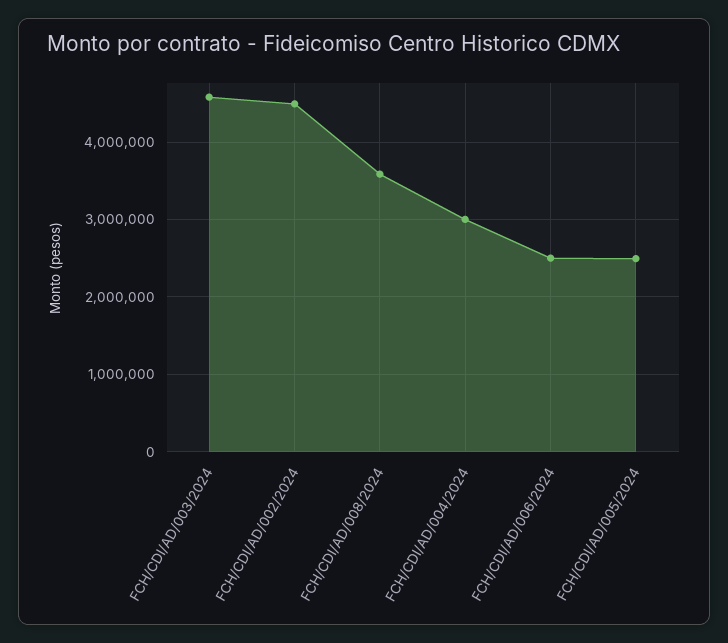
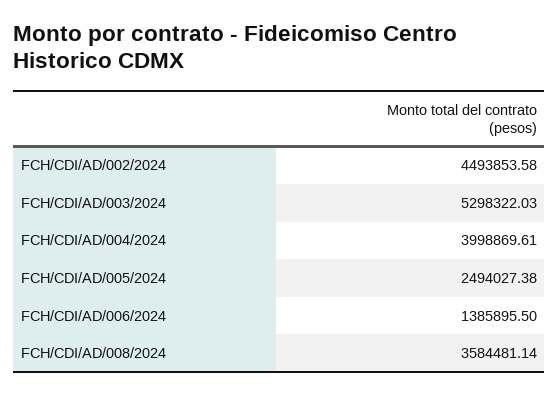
  {
-   "FCH/CDI/AD/003/2024": 4600000,
+   "FCH/CDI/AD/003/2024": 5298322.03,
    "FCH/CDI/AD/002/2024": 4493853.58,
    "FCH/CDI/AD/008/2024": 3584481.14,
-   "FCH/CDI/AD/004/2024": 3000000,
+   "FCH/CDI/AD/004/2024": 3998869.61,
-   "FCH/CDI/AD/006/2024": 2500000,
+   "FCH/CDI/AD/006/2024": 1385895.5,
    "FCH/CDI/AD/005/2024": 2494027.38
  }

